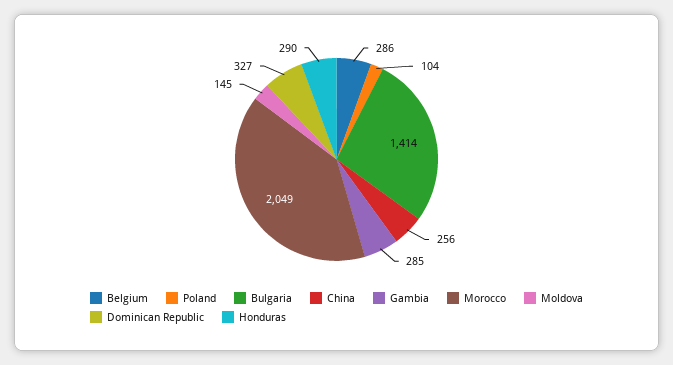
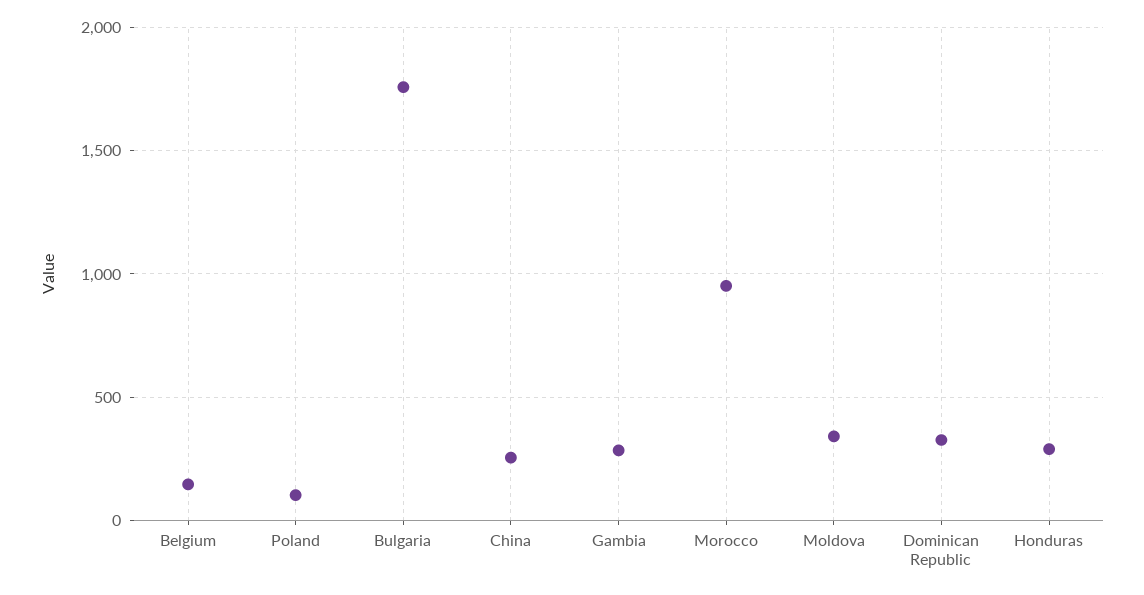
  {
-   "Belgium": 286,
+   "Belgium": 150,
    "Poland": 104,
-   "Bulgaria": 1414,
+   "Bulgaria": 1750,
    "China": 256,
    "Gambia": 285,
-   "Morocco": 2049,
+   "Morocco": 950,
-   "Moldova": 145,
+   "Moldova": 350,
    "Dominican Republic": 327,
    "Honduras": 290
  }

